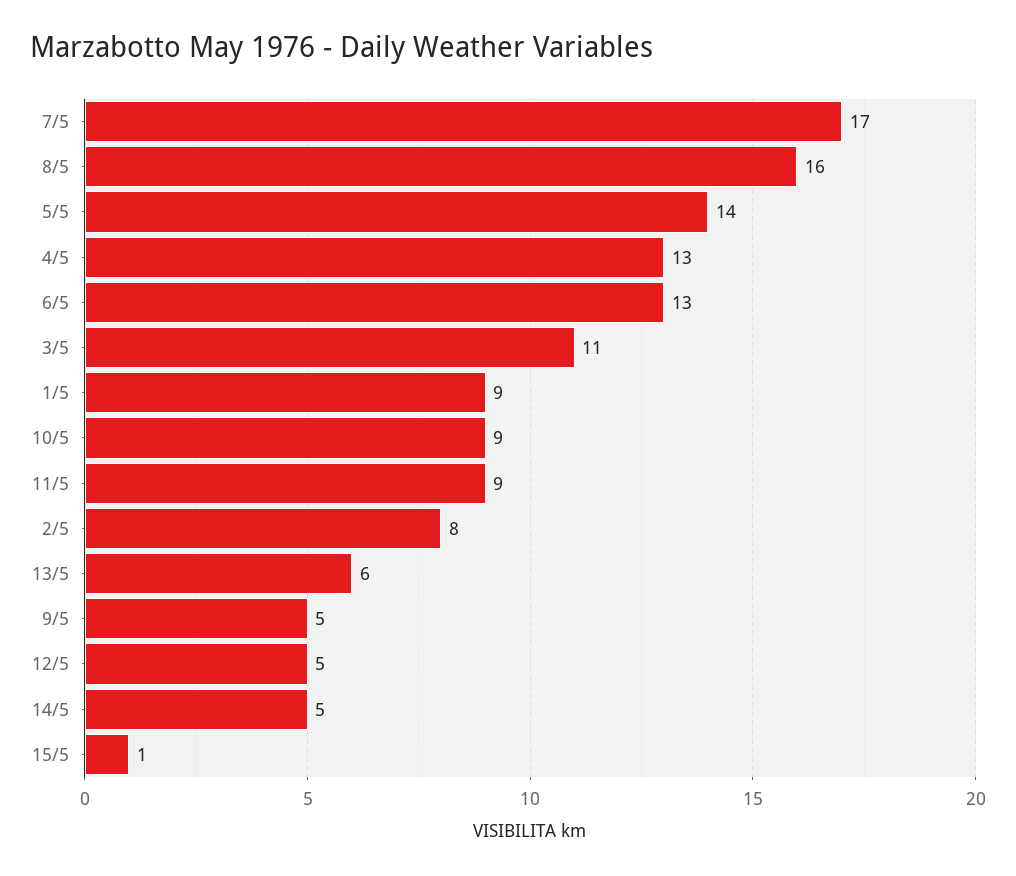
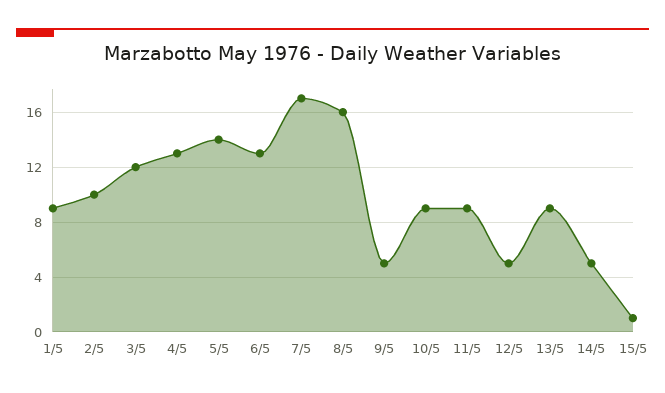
  {
    "7/5": 17,
    "8/5": 16,
    "5/5": 14,
    "4/5": 13,
    "6/5": 13,
-   "3/5": 11,
+   "3/5": 12,
    "1/5": 9,
    "10/5": 9,
    "11/5": 9,
-   "2/5": 8,
+   "2/5": 10,
-   "13/5": 6,
+   "13/5": 9,
    "9/5": 5,
    "12/5": 5,
    "14/5": 5,
    "15/5": 1
  }

